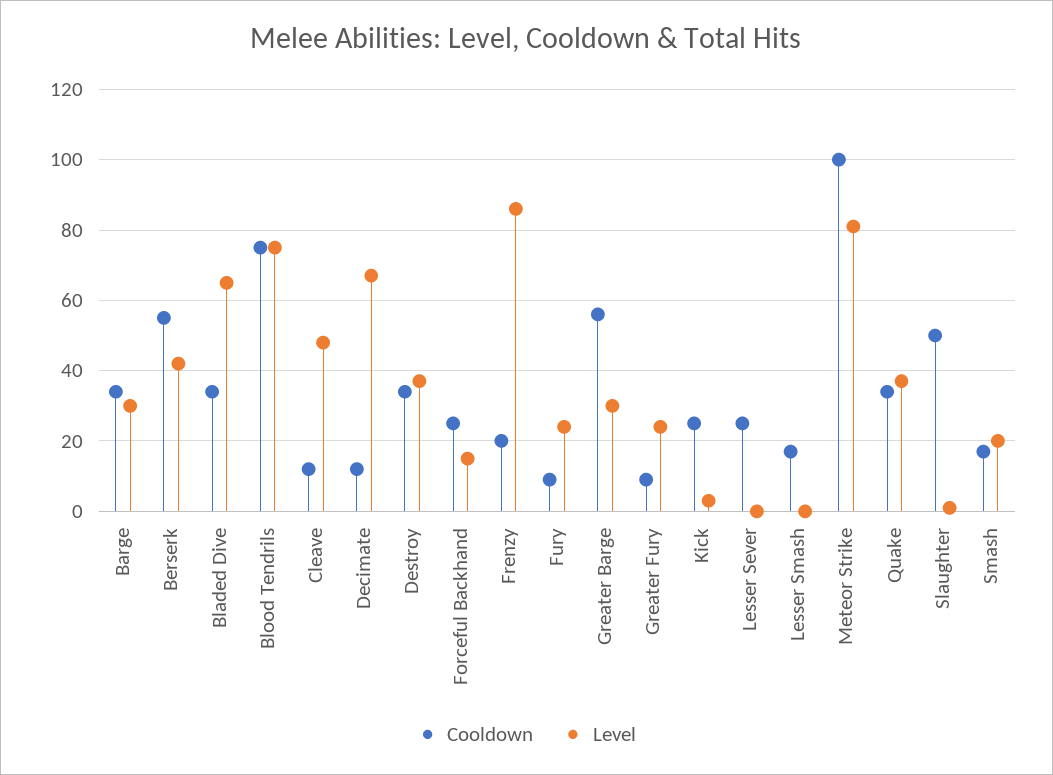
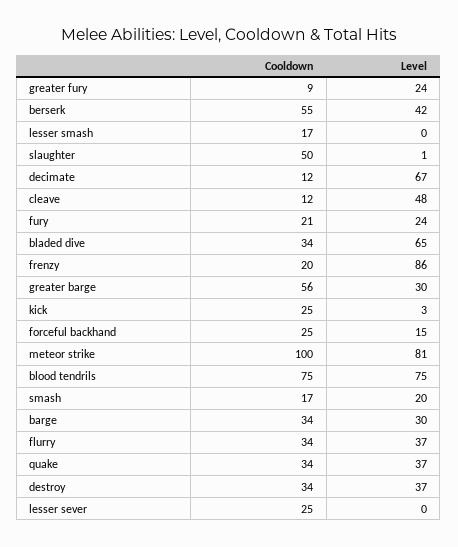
  {
    "Cooldown": {
      "Barge": 34,
      "Berserk": 55,
      "Bladed Dive": 34,
      "Blood Tendrils": 75,
      "Cleave": 12,
      "Decimate": 12,
      "Destroy": 34,
      "Forceful Backhand": 25,
      "Frenzy": 20,
-     "Fury": 10,
+     "Fury": 21,
      "Greater Barge": 56,
      "Greater Fury": 9,
      "Kick": 25,
      "Lesser Sever": 25,
      "Lesser Smash": 17,
      "Meteor Strike": 100,
      "Quake": 34,
      "Slaughter": 50,
-     "Smash": 17
+     "Smash": 17,
+     "flurry": 34
    },
    "Level": {
      "Barge": 30,
      "Berserk": 42,
      "Bladed Dive": 65,
      "Blood Tendrils": 75,
      "Cleave": 48,
      "Decimate": 67,
      "Destroy": 37,
      "Forceful Backhand": 15,
      "Frenzy": 86,
      "Fury": 24,
      "Greater Barge": 30,
      "Greater Fury": 24,
      "Kick": 3,
      "Lesser Sever": 0,
      "Lesser Smash": 0,
      "Meteor Strike": 81,
      "Quake": 37,
      "Slaughter": 1,
-     "Smash": 20
+     "Smash": 20,
+     "flurry": 37
    }
  }

